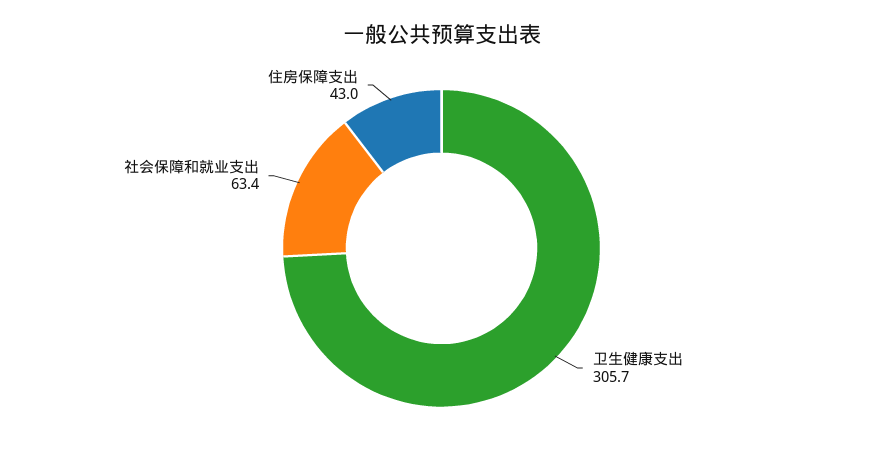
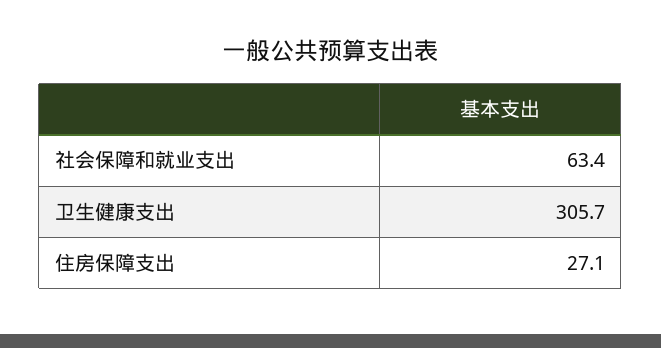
  {
    "卫生健康支出": 305.7,
    "社会保障和就业支出": 63.4,
-   "住房保障支出": 43
+   "住房保障支出": 27.1
  }

